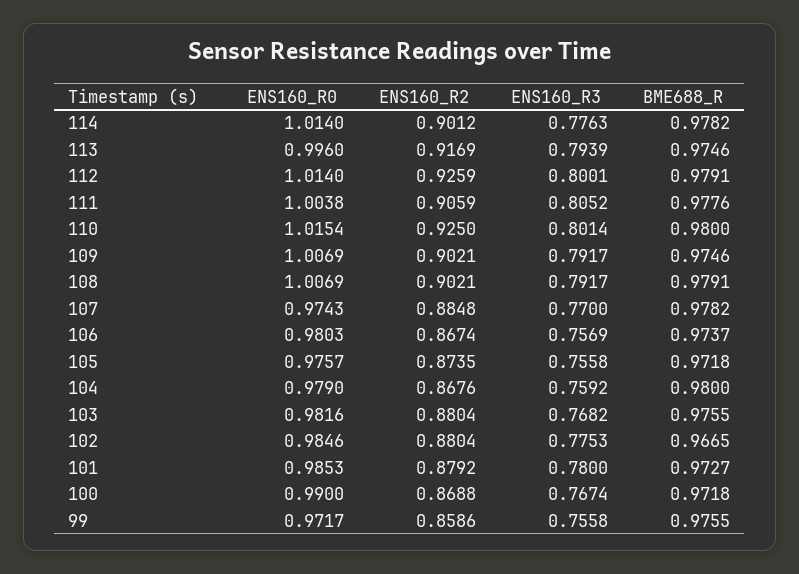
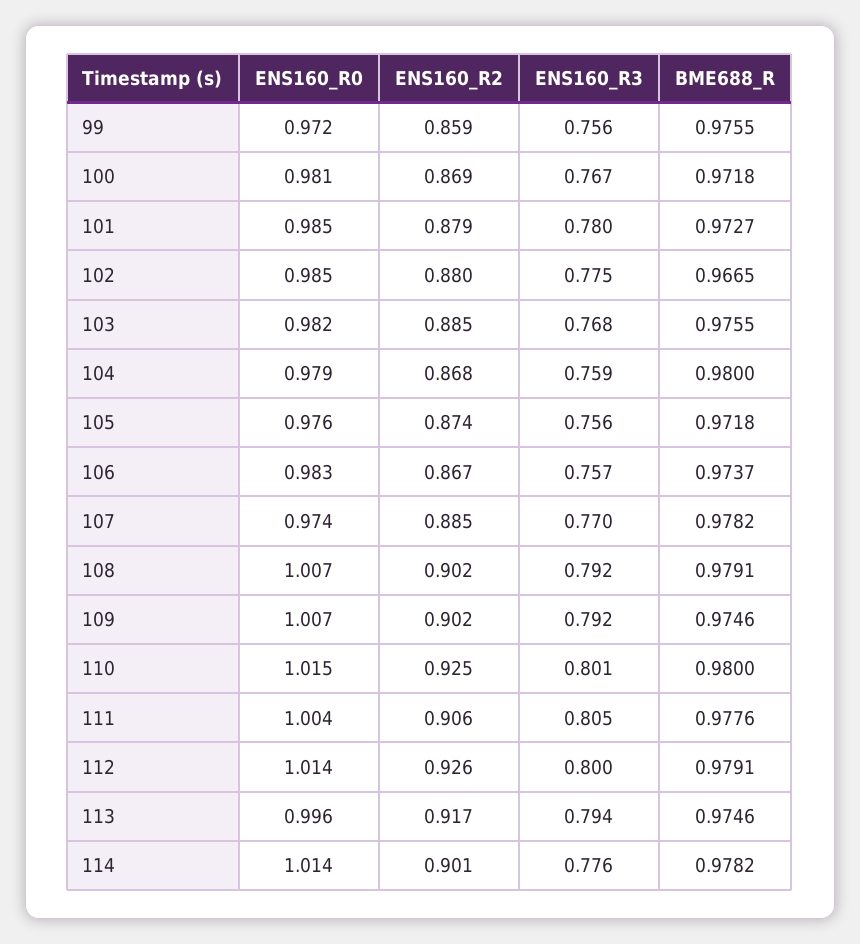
  {
    "ENS160_R0": {
      "114": 1.014,
      "113": 0.996,
      "112": 1.014,
      "111": 1.0038,
      "110": 1.0154,
      "109": 1.0069,
      "108": 1.0069,
      "107": 0.9743,
-     "106": 0.9803,
+     "106": 0.983,
      "105": 0.9757,
      "104": 0.979,
      "103": 0.9816,
      "102": 0.9846,
      "101": 0.9853,
-     "100": 0.99,
+     "100": 0.981,
      "99": 0.9717
    },
    "ENS160_R2": {
      "114": 0.9012,
      "113": 0.9169,
      "112": 0.9259,
      "111": 0.9059,
      "110": 0.925,
      "109": 0.9021,
      "108": 0.9021,
      "107": 0.8848,
      "106": 0.8674,
      "105": 0.8735,
      "104": 0.8676,
-     "103": 0.8804,
+     "103": 0.885,
      "102": 0.8804,
      "101": 0.8792,
      "100": 0.8688,
      "99": 0.8586
    },
    "ENS160_R3": {
      "114": 0.7763,
      "113": 0.7939,
      "112": 0.8001,
      "111": 0.8052,
      "110": 0.8014,
      "109": 0.7917,
      "108": 0.7917,
      "107": 0.77,
      "106": 0.7569,
      "105": 0.7558,
      "104": 0.7592,
      "103": 0.7682,
      "102": 0.7753,
      "101": 0.78,
      "100": 0.7674,
      "99": 0.7558
    },
    "BME688_R": {
      "114": 0.9782,
      "113": 0.9746,
      "112": 0.9791,
      "111": 0.9776,
      "110": 0.98,
      "109": 0.9746,
      "108": 0.9791,
      "107": 0.9782,
      "106": 0.9737,
      "105": 0.9718,
      "104": 0.98,
      "103": 0.9755,
      "102": 0.9665,
      "101": 0.9727,
      "100": 0.9718,
      "99": 0.9755
    }
  }

